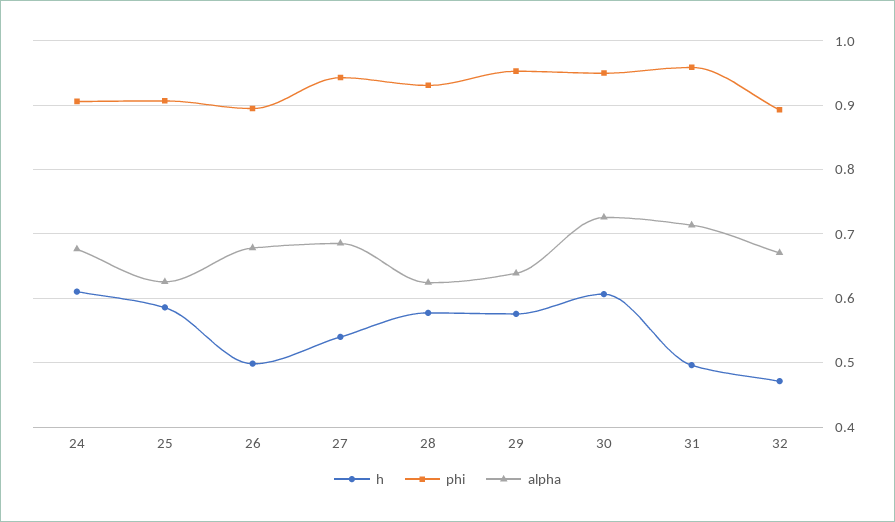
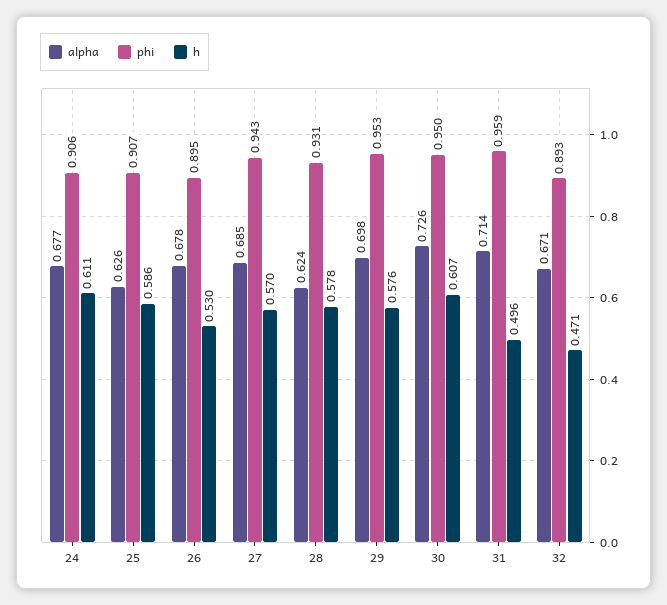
  {
    "h": {
      "24": 0.611,
      "25": 0.586,
-     "26": 0.5,
+     "26": 0.53,
-     "27": 0.54,
+     "27": 0.57,
      "28": 0.578,
      "29": 0.576,
      "30": 0.607,
      "31": 0.496,
      "32": 0.471
    },
    "phi": {
      "24": 0.906,
      "25": 0.907,
      "26": 0.895,
      "27": 0.943,
      "28": 0.931,
      "29": 0.953,
      "30": 0.95,
      "31": 0.959,
      "32": 0.893
    },
    "alpha": {
      "24": 0.677,
      "25": 0.626,
      "26": 0.678,
      "27": 0.685,
      "28": 0.624,
-     "29": 0.64,
+     "29": 0.698,
      "30": 0.726,
      "31": 0.714,
      "32": 0.671
    }
  }

